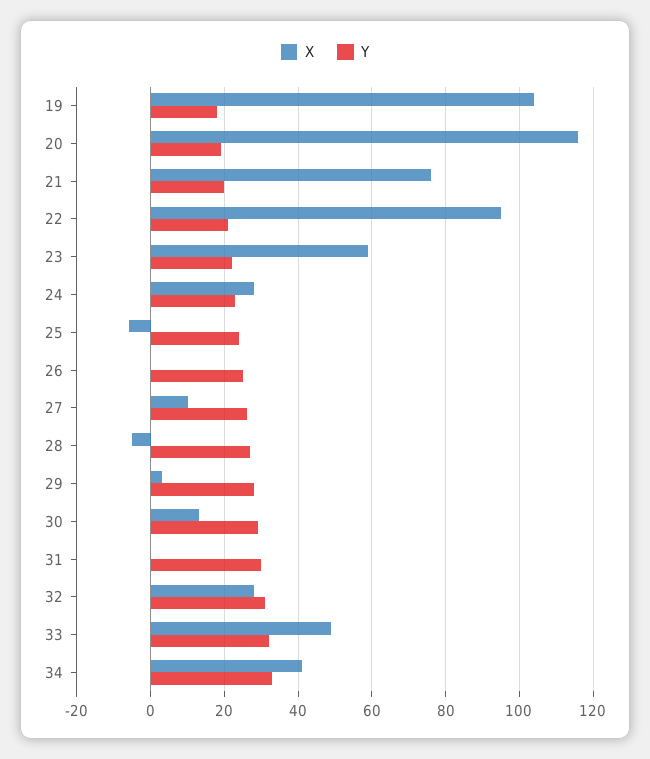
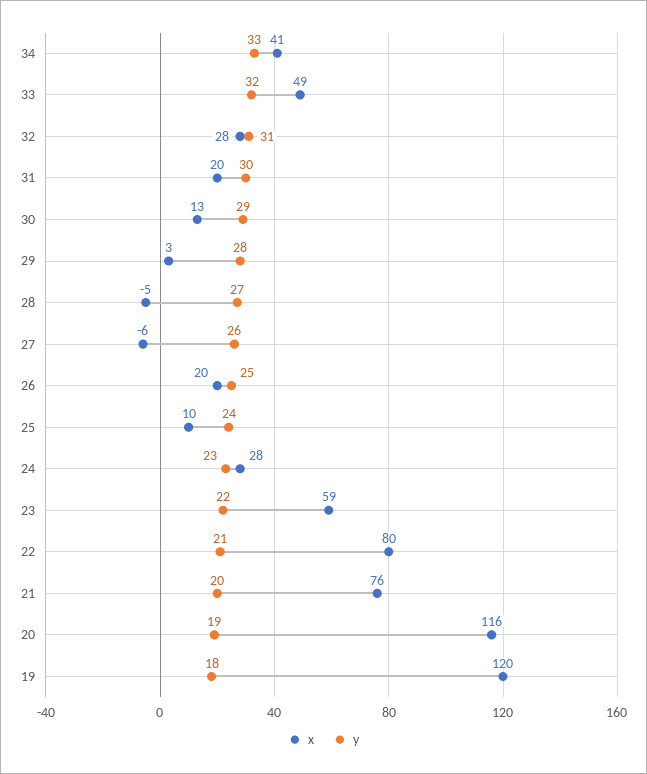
  {
    "X": {
-     "19": 105,
+     "19": 120,
      "20": 116,
      "21": 76,
-     "22": 95,
+     "22": 80,
      "23": 59,
      "24": 28,
-     "25": -5,
+     "25": 10,
-     "26": 0,
+     "26": 20,
-     "27": 10,
+     "27": -6,
      "28": -5,
      "29": 3,
      "30": 13,
-     "31": 0,
+     "31": 20,
      "32": 28,
      "33": 49,
      "34": 41
    },
    "Y": {
      "19": 18,
      "20": 19,
      "21": 20,
      "22": 21,
      "23": 22,
      "24": 23,
      "25": 24,
      "26": 25,
      "27": 26,
      "28": 27,
      "29": 28,
      "30": 29,
      "31": 30,
      "32": 31,
      "33": 32,
      "34": 33
    }
  }

